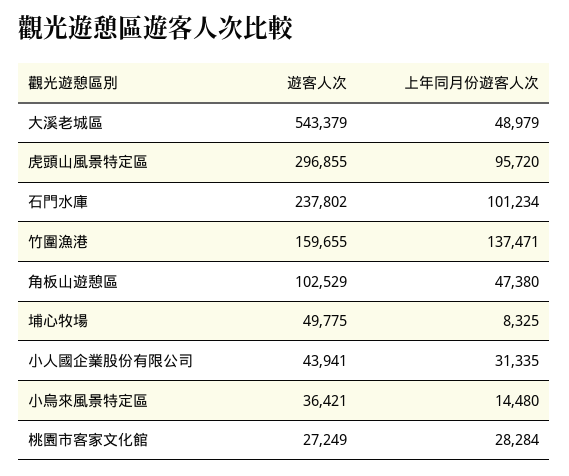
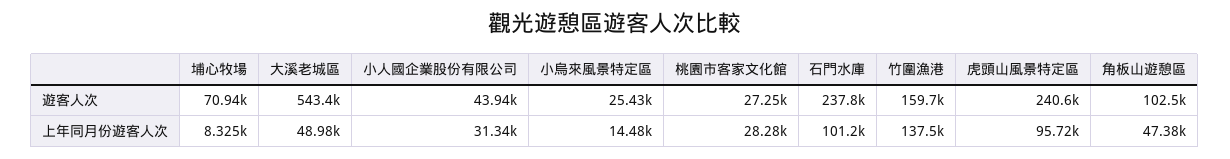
  {
    "遊客人次": {
      "大溪老城區": 543379,
-     "虎頭山風景特定區": 296855,
+     "虎頭山風景特定區": 240600,
      "石門水庫": 237802,
      "竹圍漁港": 159655,
      "角板山遊憩區": 102529,
-     "埔心牧場": 49775,
+     "埔心牧場": 70940,
      "小人國企業股份有限公司": 43941,
-     "小烏來風景特定區": 36421,
+     "小烏來風景特定區": 25430,
      "桃園市客家文化館": 27249
    },
    "上年同月份遊客人次": {
      "大溪老城區": 48979,
      "虎頭山風景特定區": 95720,
      "石門水庫": 101234,
      "竹圍漁港": 137471,
      "角板山遊憩區": 47380,
      "埔心牧場": 8325,
      "小人國企業股份有限公司": 31335,
      "小烏來風景特定區": 14480,
      "桃園市客家文化館": 28284
    }
  }

